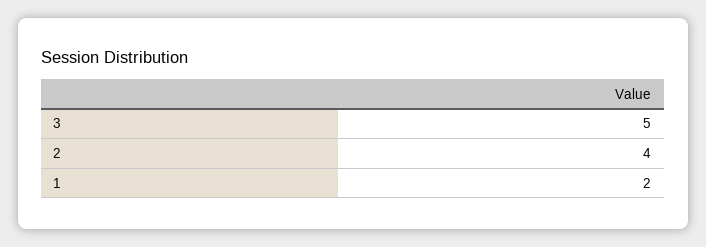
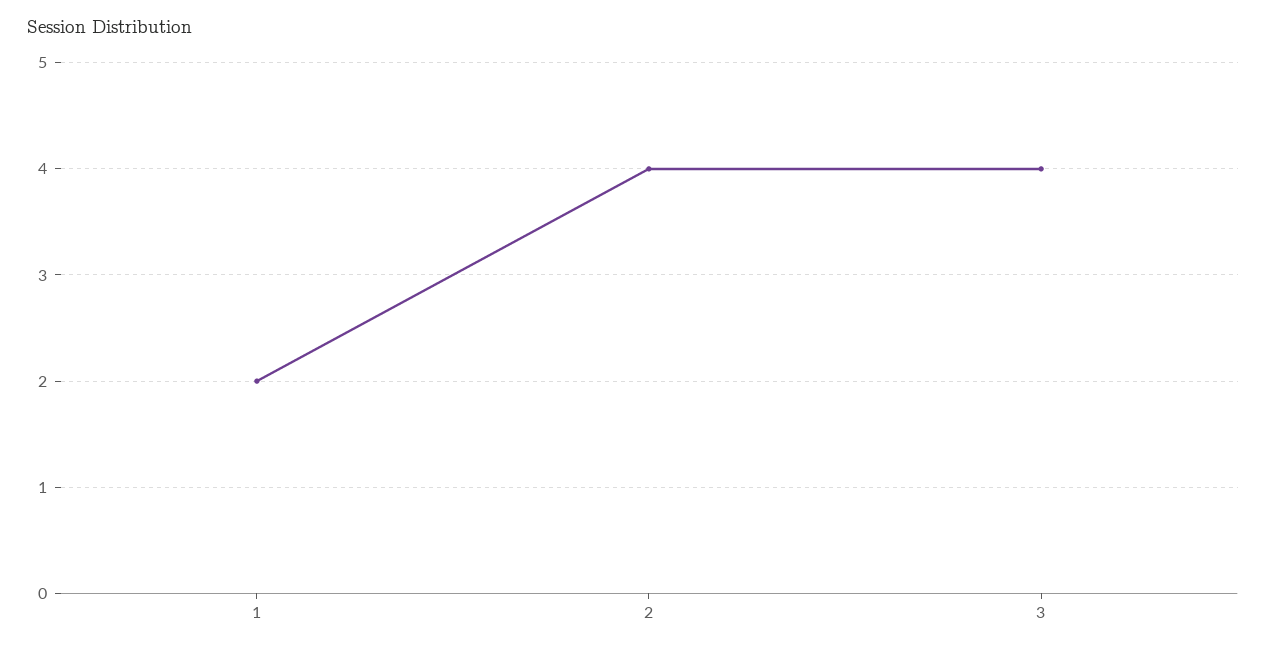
  {
-   "3": 5,
+   "3": 4,
    "2": 4,
    "1": 2
  }

